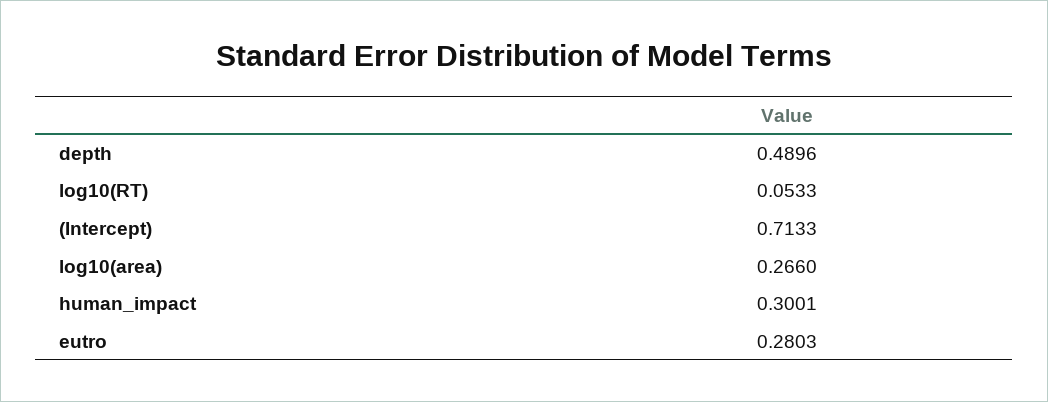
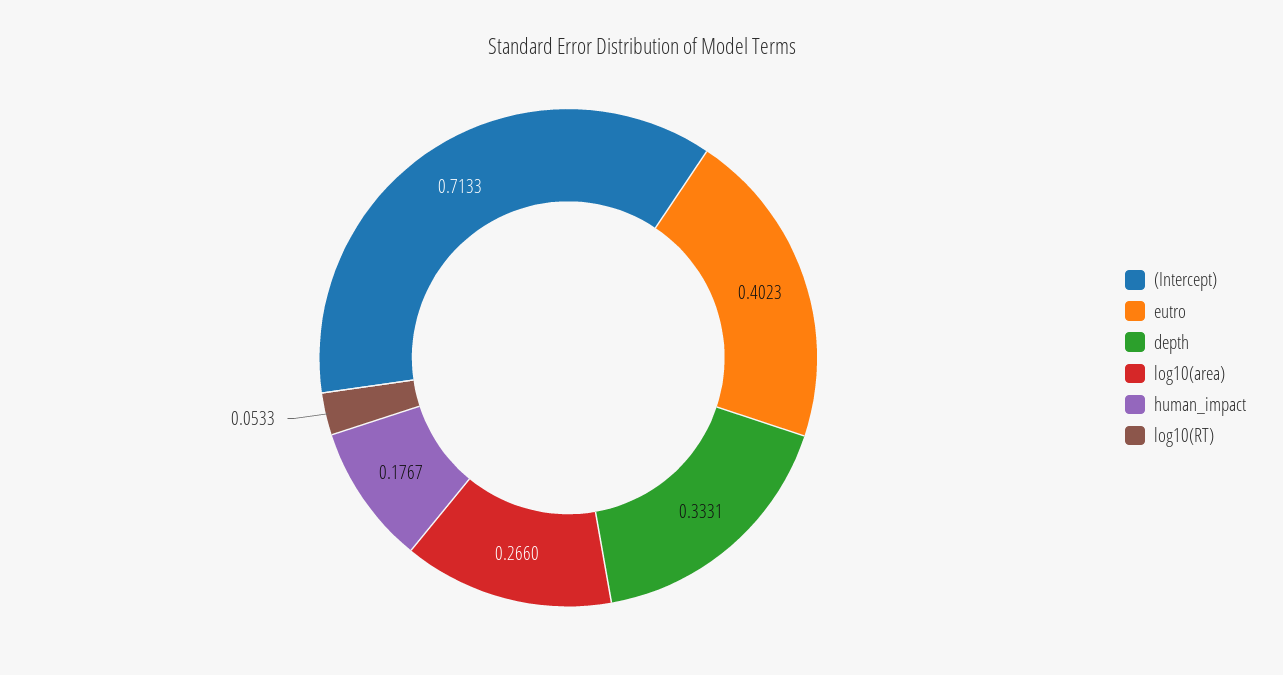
  {
-   "depth": 0.4896,
+   "depth": 0.3331,
    "log10(RT)": 0.0533,
    "(Intercept)": 0.7133,
    "log10(area)": 0.266,
-   "human_impact": 0.3001,
+   "human_impact": 0.1767,
-   "eutro": 0.2803
+   "eutro": 0.4023
  }

